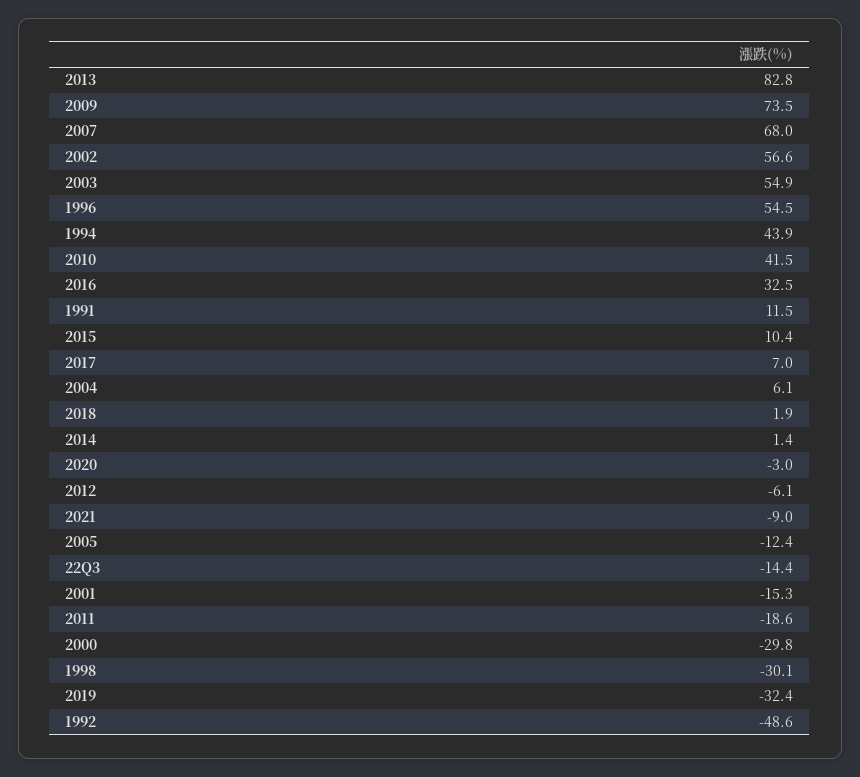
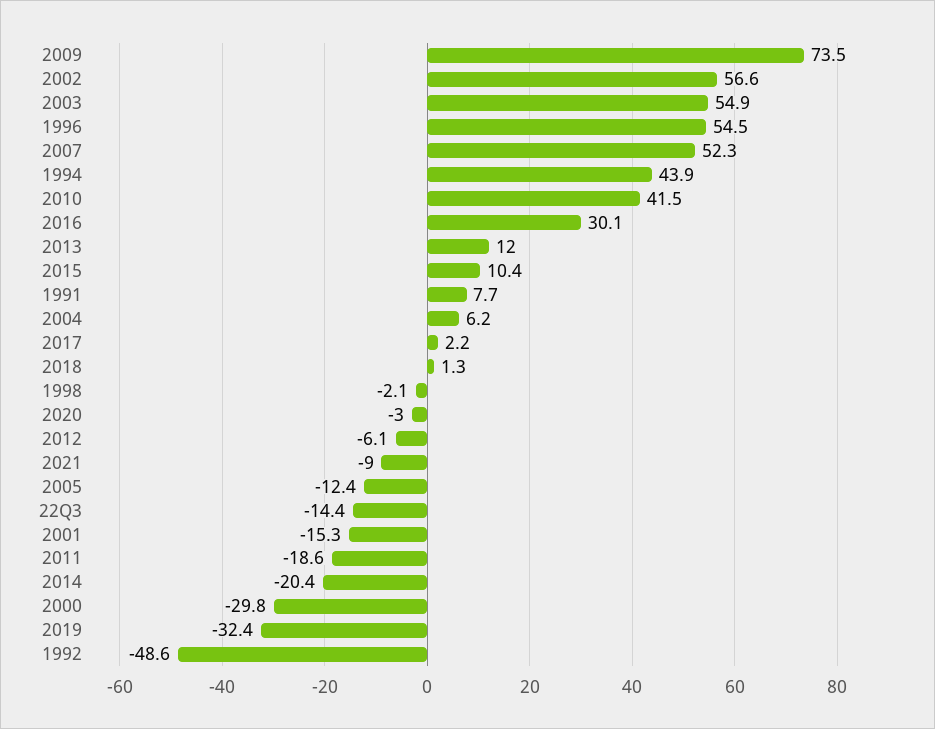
  {
-   "2013": 82.8,
+   "2013": 12,
    "2009": 73.5,
-   "2007": 68,
+   "2007": 52.3,
    "2002": 56.6,
    "2003": 54.9,
    "1996": 54.5,
    "1994": 43.9,
    "2010": 41.5,
-   "2016": 32.5,
+   "2016": 30.1,
-   "1991": 11.5,
+   "1991": 7.7,
    "2015": 10.4,
-   "2017": 7,
+   "2017": 2.2,
-   "2004": 6.1,
+   "2004": 6.2,
-   "2018": 1.9,
+   "2018": 1.3,
-   "2014": 1.4,
+   "2014": -20.4,
    "2020": -3,
    "2012": -6.1,
    "2021": -9,
    "2005": -12.4,
    "22Q3": -14.4,
    "2001": -15.3,
    "2011": -18.6,
    "2000": -29.8,
-   "1998": -30.1,
+   "1998": -2.1,
    "2019": -32.4,
    "1992": -48.6
  }

